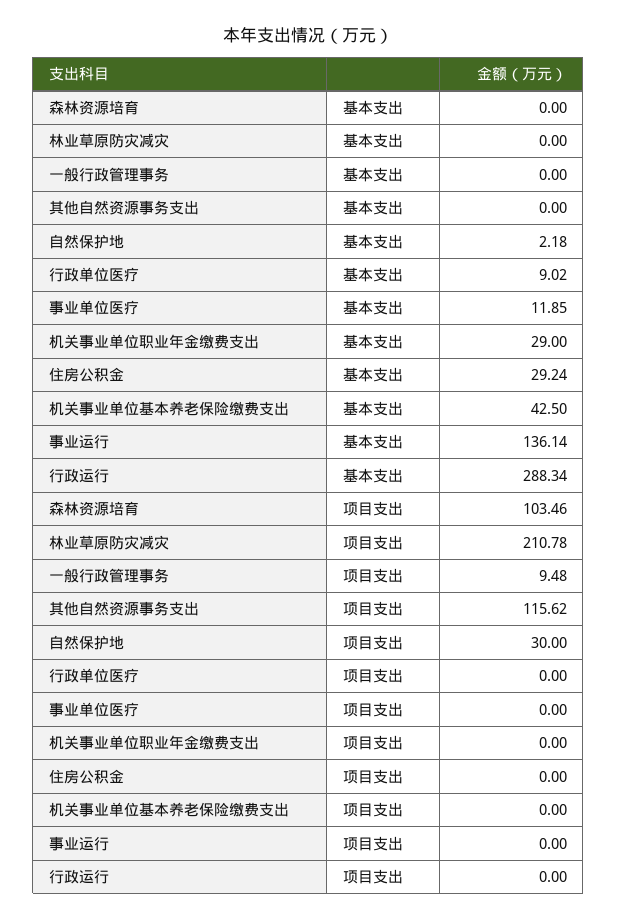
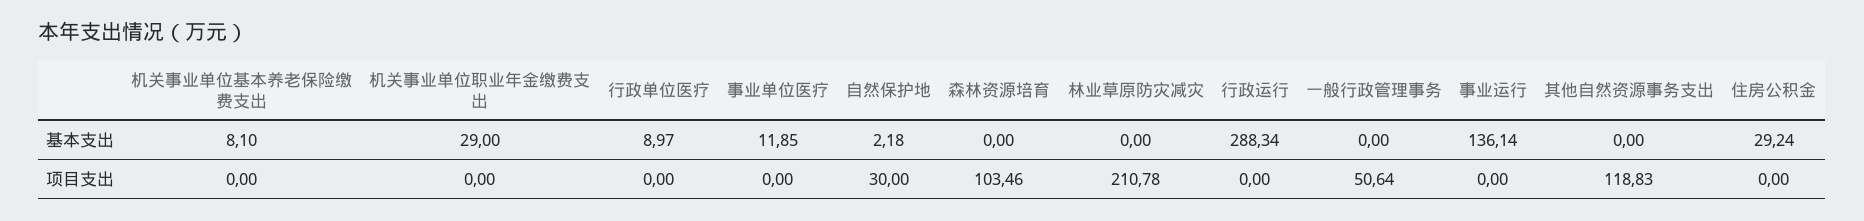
  {
    "森林资源培育": {
      "基本支出": 0,
      "项目支出": 103.46
    },
    "林业草原防灾减灾": {
      "基本支出": 0,
      "项目支出": 210.78
    },
    "一般行政管理事务": {
      "基本支出": 0,
-     "项目支出": 9.48
+     "项目支出": 50.64
    },
    "其他自然资源事务支出": {
      "基本支出": 0,
-     "项目支出": 115.62
+     "项目支出": 118.83
    },
    "自然保护地": {
      "基本支出": 2.18,
      "项目支出": 30
    },
    "行政单位医疗": {
-     "基本支出": 9.02,
+     "基本支出": 8.97,
      "项目支出": 0
    },
    "事业单位医疗": {
      "基本支出": 11.85,
      "项目支出": 0
    },
    "机关事业单位职业年金缴费支出": {
      "基本支出": 29,
      "项目支出": 0
    },
    "住房公积金": {
      "基本支出": 29.24,
      "项目支出": 0
    },
    "机关事业单位基本养老保险缴费支出": {
-     "基本支出": 42.5,
+     "基本支出": 8.1,
      "项目支出": 0
    },
    "事业运行": {
      "基本支出": 136.14,
      "项目支出": 0
    },
    "行政运行": {
      "基本支出": 288.34,
      "项目支出": 0
    }
  }

